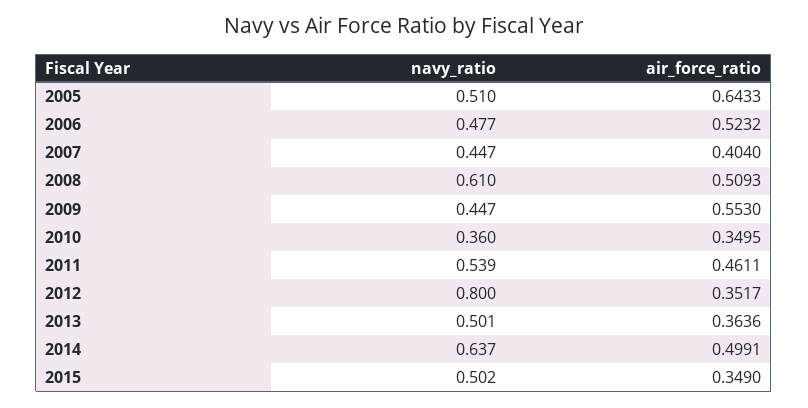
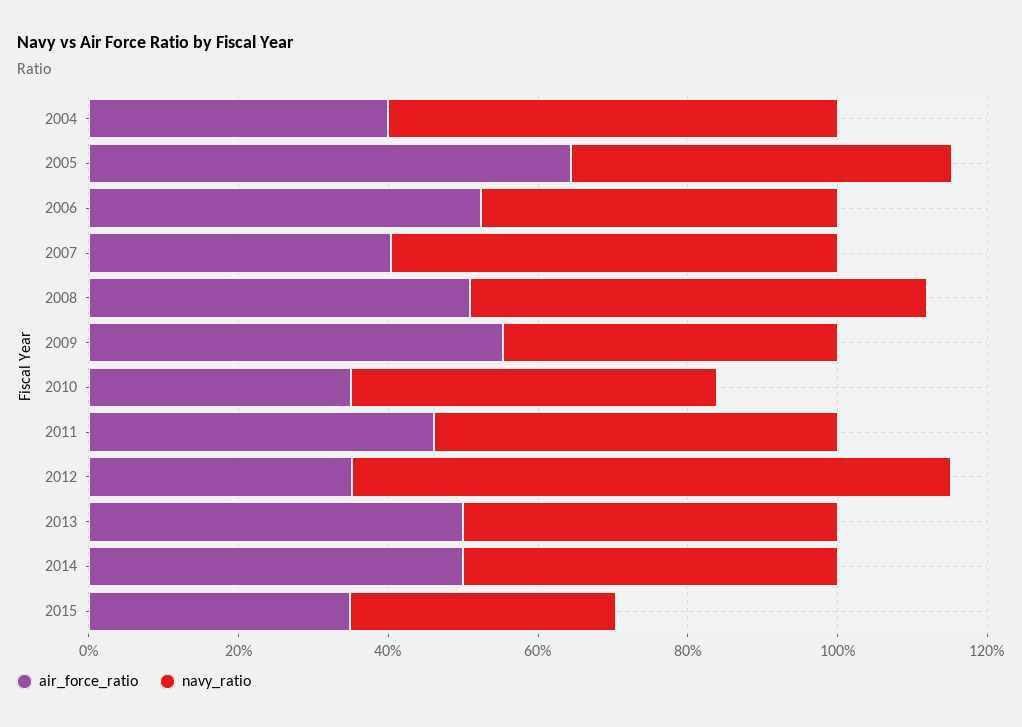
  {
    "navy_ratio": {
      "2005": 0.51,
      "2006": 0.477,
-     "2007": 0.447,
+     "2007": 0.6,
      "2008": 0.61,
      "2009": 0.447,
-     "2010": 0.36,
+     "2010": 0.5,
      "2011": 0.539,
      "2012": 0.8,
      "2013": 0.501,
-     "2014": 0.637,
+     "2014": 0.5,
-     "2015": 0.502
+     "2015": 0.35,
+     "2004": 0.6
    },
    "air_force_ratio": {
      "2005": 0.6433,
      "2006": 0.5232,
      "2007": 0.404,
      "2008": 0.5093,
      "2009": 0.553,
      "2010": 0.3495,
      "2011": 0.4611,
      "2012": 0.3517,
-     "2013": 0.3636,
+     "2013": 0.5,
      "2014": 0.4991,
-     "2015": 0.349
+     "2015": 0.349,
+     "2004": 0.4
    }
  }

